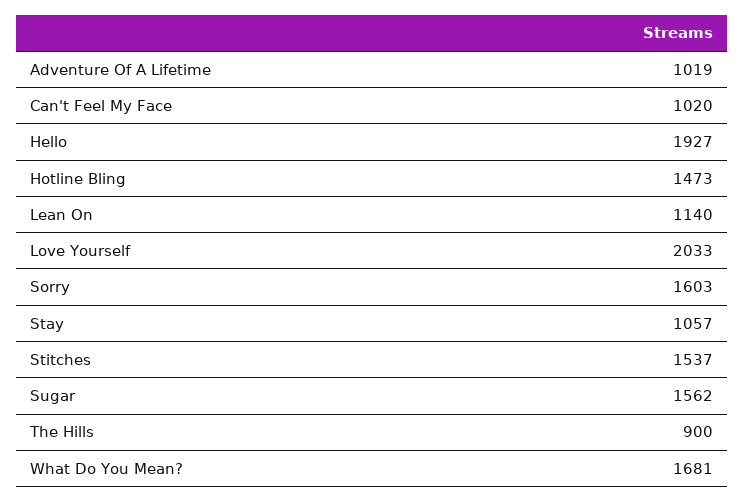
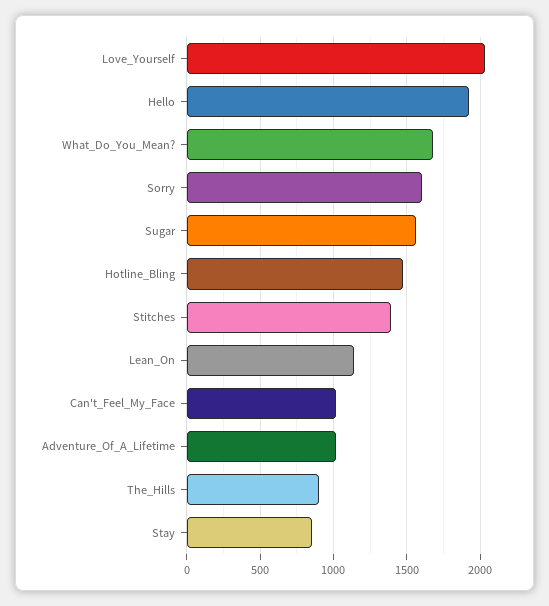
  {
    "Adventure Of A Lifetime": 1019,
    "Can't Feel My Face": 1020,
    "Hello": 1927,
    "Hotline Bling": 1473,
    "Lean On": 1140,
    "Love Yourself": 2033,
    "Sorry": 1603,
-   "Stay": 1057,
+   "Stay": 850,
-   "Stitches": 1537,
+   "Stitches": 1400,
    "Sugar": 1562,
    "The Hills": 900,
    "What Do You Mean?": 1681
  }

